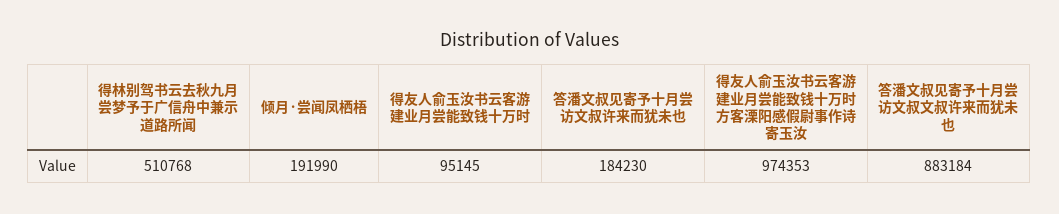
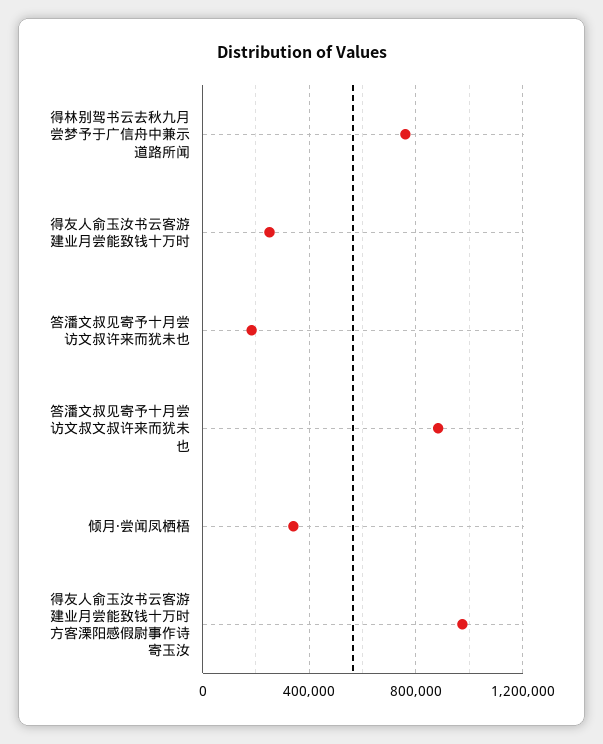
  {
-   "得林别驾书云去秋九月尝梦予于广信舟中兼示道路所闻": 510768,
+   "得林别驾书云去秋九月尝梦予于广信舟中兼示道路所闻": 750000,
-   "倾月·尝闻凤栖梧": 191990,
+   "倾月·尝闻凤栖梧": 350000,
-   "得友人俞玉汝书云客游建业月尝能致钱十万时": 95145,
+   "得友人俞玉汝书云客游建业月尝能致钱十万时": 250000,
    "答潘文叔见寄予十月尝访文叔许来而犹未也": 184230,
    "得友人俞玉汝书云客游建业月尝能致钱十万时方客溧阳感假尉事作诗寄玉汝": 974353,
    "答潘文叔见寄予十月尝访文叔文叔许来而犹未也": 883184
  }

